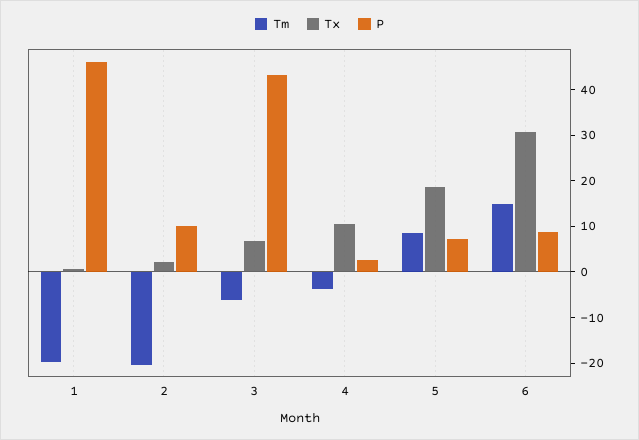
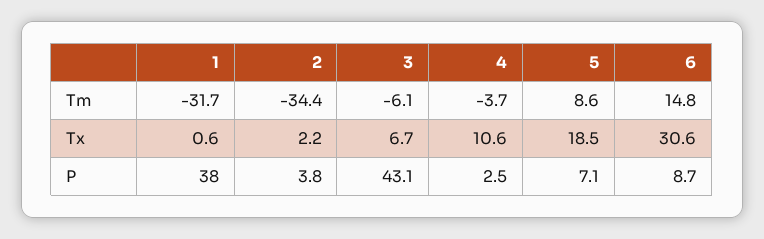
  {
    "Tm": {
-     "1": -20,
+     "1": -31.7,
-     "2": -20,
+     "2": -34.4,
      "3": -6.1,
      "4": -3.7,
      "5": 8.6,
      "6": 14.8
    },
    "Tx": {
      "1": 0.6,
      "2": 2.2,
      "3": 6.7,
      "4": 10.6,
      "5": 18.5,
      "6": 30.6
    },
    "P": {
-     "1": 46,
+     "1": 38,
-     "2": 10,
+     "2": 3.8,
      "3": 43.1,
      "4": 2.5,
      "5": 7.1,
      "6": 8.7
    }
  }

